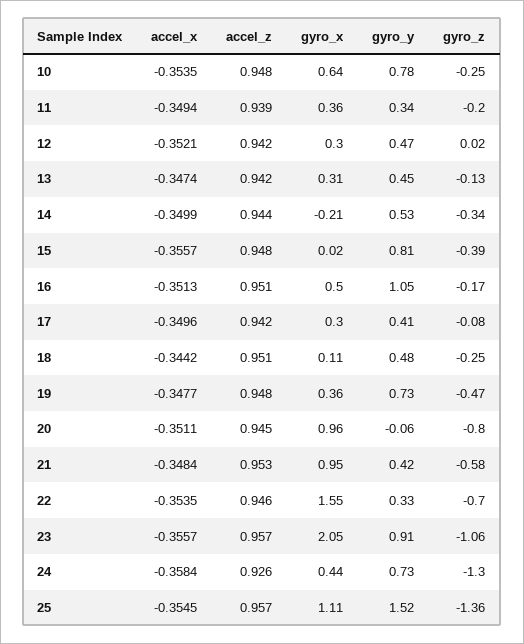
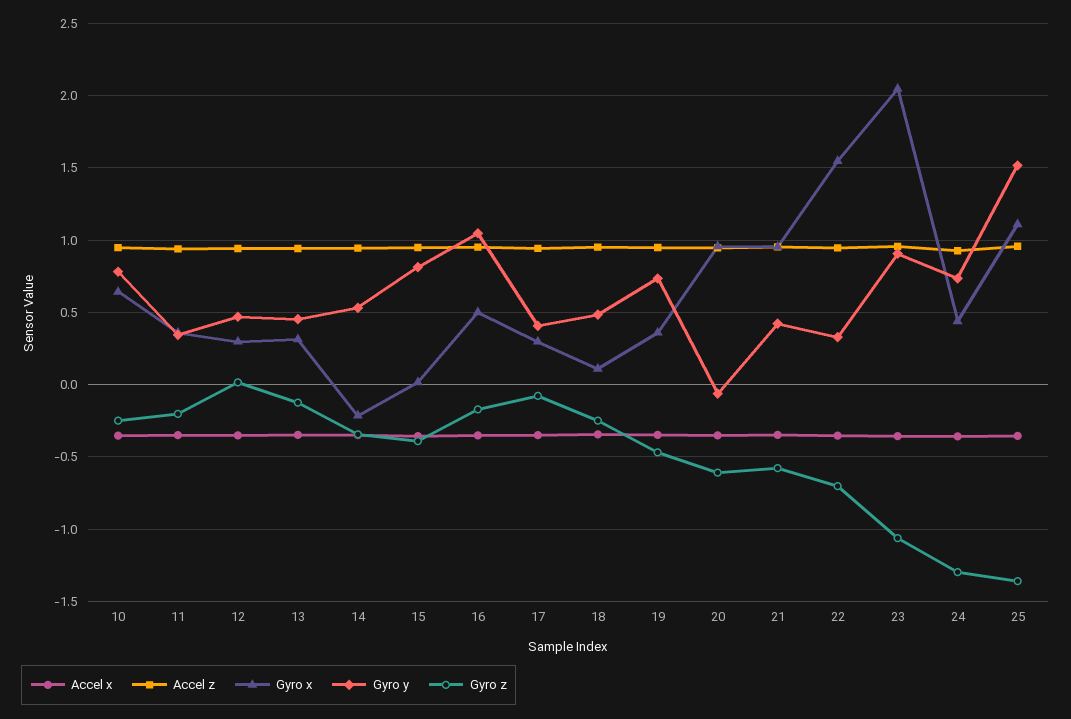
  {
    "accel_x": {
      "10": -0.3535,
      "11": -0.3494,
      "12": -0.3521,
      "13": -0.3474,
      "14": -0.3499,
      "15": -0.3557,
      "16": -0.3513,
      "17": -0.3496,
      "18": -0.3442,
      "19": -0.3477,
      "20": -0.3511,
      "21": -0.3484,
      "22": -0.3535,
      "23": -0.3557,
      "24": -0.3584,
      "25": -0.3545
    },
    "accel_z": {
      "10": 0.948,
      "11": 0.939,
      "12": 0.942,
      "13": 0.942,
      "14": 0.944,
      "15": 0.948,
      "16": 0.951,
      "17": 0.942,
      "18": 0.951,
      "19": 0.948,
      "20": 0.945,
      "21": 0.953,
      "22": 0.946,
      "23": 0.957,
      "24": 0.926,
      "25": 0.957
    },
    "gyro_x": {
      "10": 0.64,
      "11": 0.36,
      "12": 0.3,
      "13": 0.31,
      "14": -0.21,
      "15": 0.02,
      "16": 0.5,
      "17": 0.3,
      "18": 0.11,
      "19": 0.36,
      "20": 0.96,
      "21": 0.95,
      "22": 1.55,
      "23": 2.05,
      "24": 0.44,
      "25": 1.11
    },
    "gyro_y": {
      "10": 0.78,
      "11": 0.34,
      "12": 0.47,
      "13": 0.45,
      "14": 0.53,
      "15": 0.81,
      "16": 1.05,
      "17": 0.41,
      "18": 0.48,
      "19": 0.73,
      "20": -0.06,
      "21": 0.42,
      "22": 0.33,
      "23": 0.91,
      "24": 0.73,
      "25": 1.52
    },
    "gyro_z": {
      "10": -0.25,
      "11": -0.2,
      "12": 0.02,
      "13": -0.13,
      "14": -0.34,
      "15": -0.39,
      "16": -0.17,
      "17": -0.08,
      "18": -0.25,
      "19": -0.47,
-     "20": -0.8,
+     "20": -0.6,
      "21": -0.58,
      "22": -0.7,
      "23": -1.06,
      "24": -1.3,
      "25": -1.36
    }
  }

